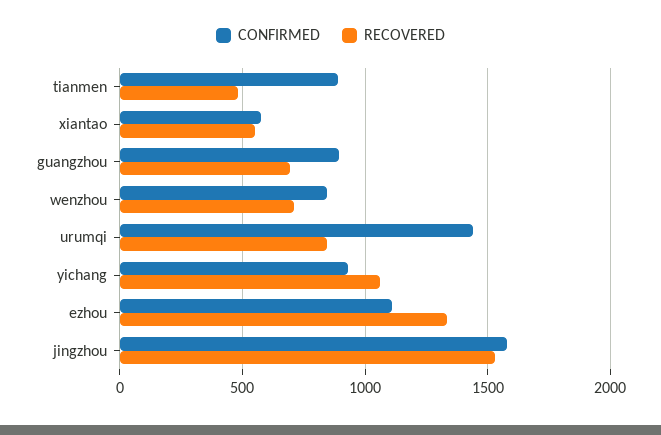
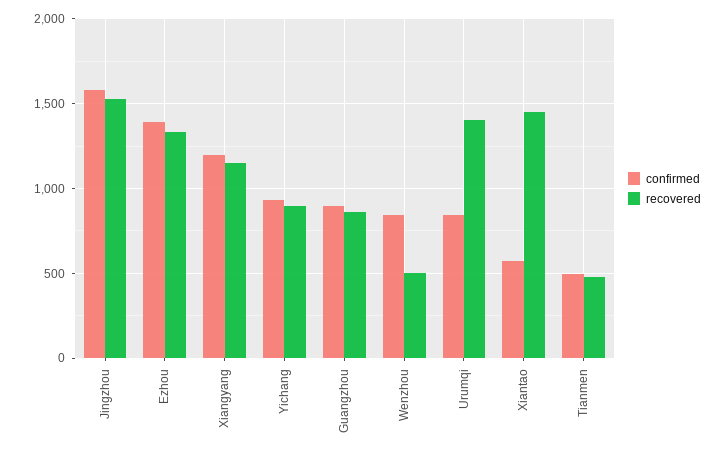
  {
    "CONFIRMED": {
-     "tianmen": 900,
+     "tianmen": 500,
      "xiantao": 600,
      "guangzhou": 900,
      "wenzhou": 850,
-     "urumqi": 1450,
+     "urumqi": 850,
      "yichang": 950,
-     "ezhou": 1100,
+     "ezhou": 1400,
-     "jingzhou": 1600
+     "jingzhou": 1600,
+     "Xiangyang": 1200
    },
    "RECOVERED": {
      "tianmen": 500,
-     "xiantao": 550,
+     "xiantao": 1450,
-     "guangzhou": 700,
+     "guangzhou": 850,
-     "wenzhou": 700,
+     "wenzhou": 500,
-     "urumqi": 850,
+     "urumqi": 1400,
-     "yichang": 1050,
+     "yichang": 900,
      "ezhou": 1350,
-     "jingzhou": 1550
+     "jingzhou": 1550,
+     "Xiangyang": 1150
    }
  }

